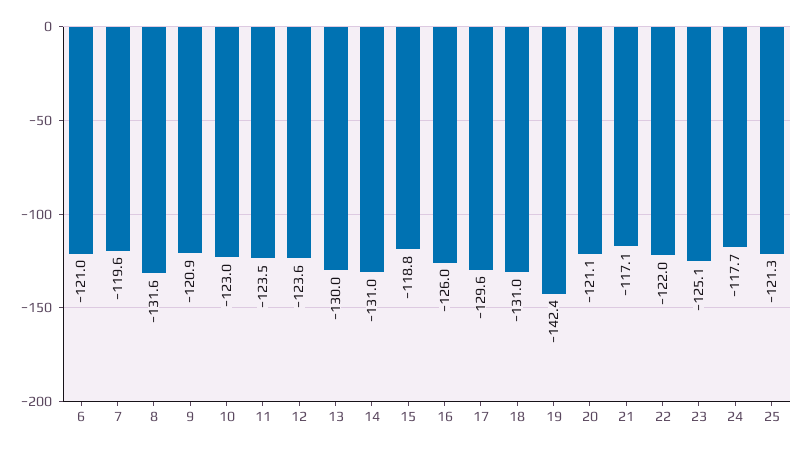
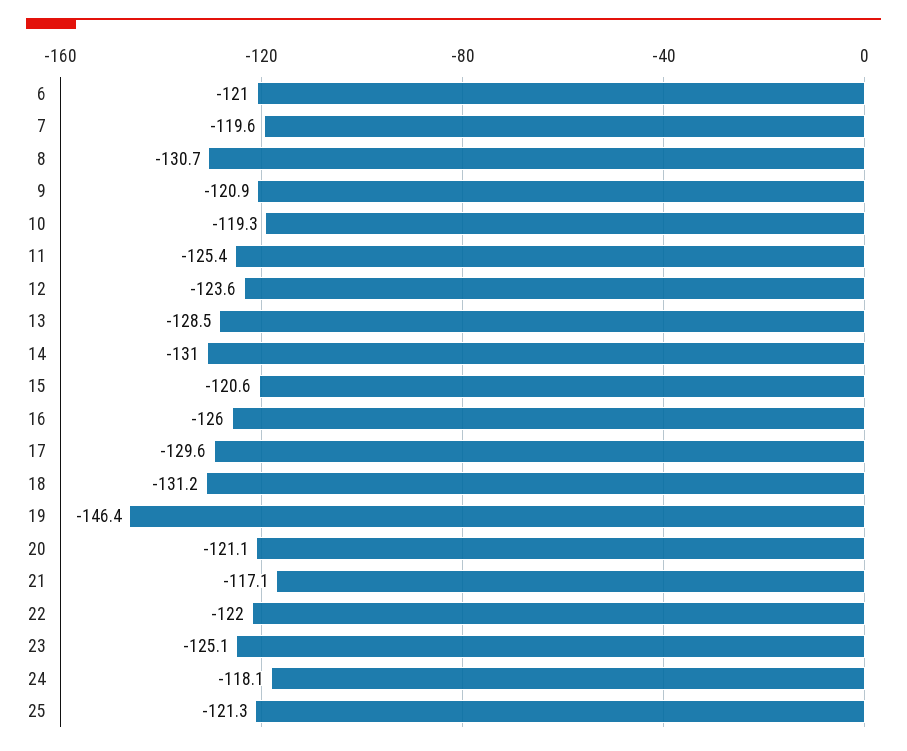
  {
    "6": -121,
    "7": -119.6,
-   "8": -131.6,
+   "8": -130.7,
    "9": -120.9,
-   "10": -123,
+   "10": -119.3,
-   "11": -123.5,
+   "11": -125.4,
    "12": -123.6,
-   "13": -130,
+   "13": -128.5,
    "14": -131,
-   "15": -118.8,
+   "15": -120.6,
    "16": -126,
    "17": -129.6,
-   "18": -131,
+   "18": -131.2,
-   "19": -142.4,
+   "19": -146.4,
    "20": -121.1,
    "21": -117.1,
    "22": -122,
    "23": -125.1,
-   "24": -117.7,
+   "24": -118.1,
    "25": -121.3
  }

